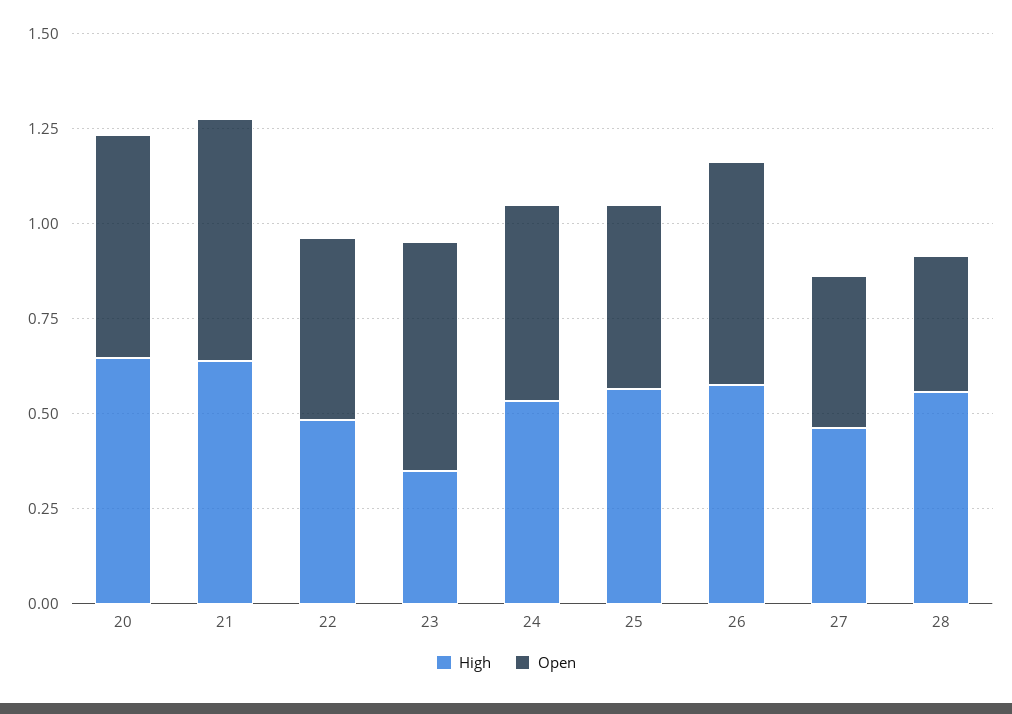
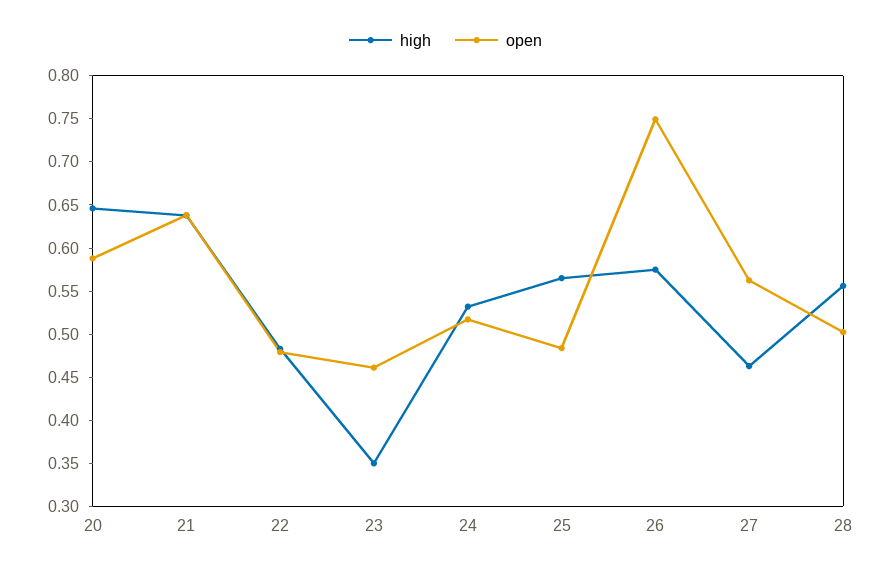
  {
    "High": {
      "20": 0.65,
      "21": 0.64,
      "22": 0.48,
      "23": 0.35,
      "24": 0.53,
      "25": 0.57,
      "26": 0.58,
      "27": 0.46,
      "28": 0.56
    },
    "Open": {
      "20": 0.59,
      "21": 0.64,
      "22": 0.48,
-     "23": 0.6,
+     "23": 0.46,
      "24": 0.52,
      "25": 0.48,
-     "26": 0.6,
+     "26": 0.75,
-     "27": 0.4,
+     "27": 0.56,
-     "28": 0.35
+     "28": 0.5
    }
  }

